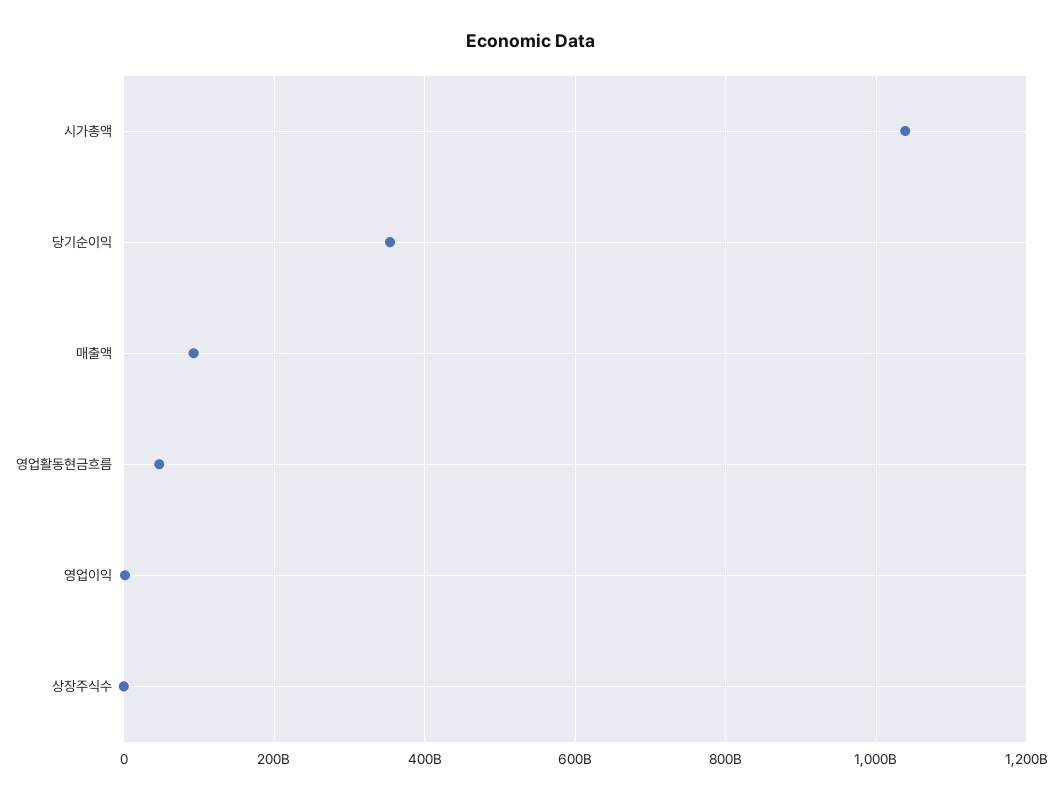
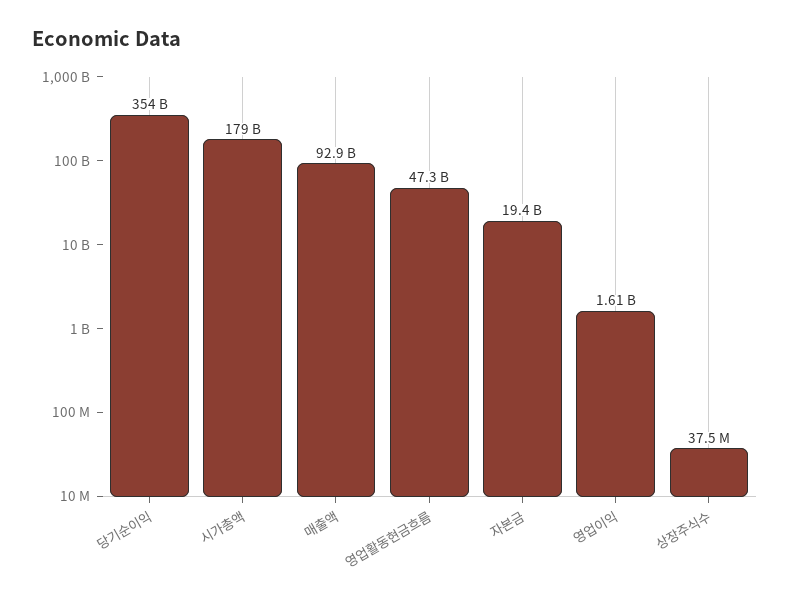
  {
-   "시가총액": 1040000000000,
+   "시가총액": 179000000000,
    "당기순이익": 354000000000,
    "매출액": 92900000000,
    "영업활동현금흐름": 47300000000,
    "영업이익": 1610000000,
-   "상장주식수": 37500000
+   "상장주식수": 37500000,
+   "자본금": 19400000000
  }

